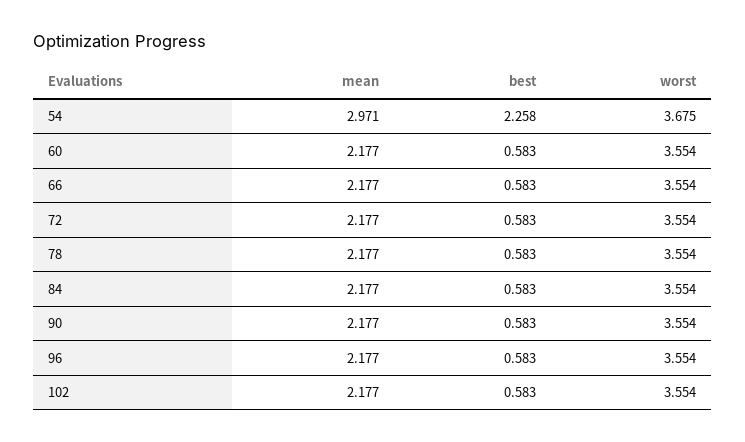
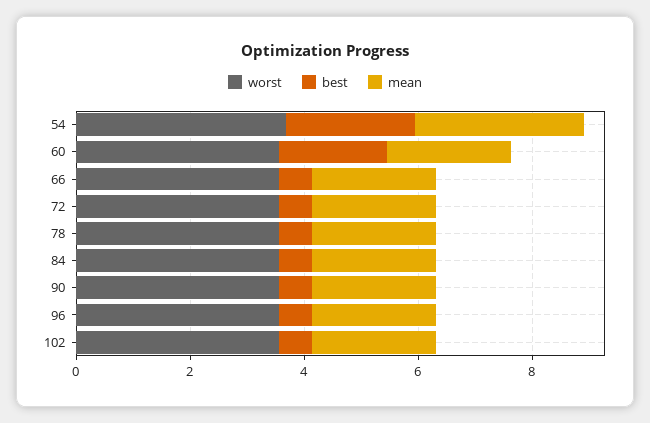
  {
    "mean": {
      "54": 2.971,
      "60": 2.177,
      "66": 2.177,
      "72": 2.177,
      "78": 2.177,
      "84": 2.177,
      "90": 2.177,
      "96": 2.177,
      "102": 2.177
    },
    "best": {
      "54": 2.258,
-     "60": 0.583,
+     "60": 2,
      "66": 0.583,
      "72": 0.583,
      "78": 0.583,
      "84": 0.583,
      "90": 0.583,
      "96": 0.583,
      "102": 0.583
    },
    "worst": {
      "54": 3.675,
      "60": 3.554,
      "66": 3.554,
      "72": 3.554,
      "78": 3.554,
      "84": 3.554,
      "90": 3.554,
      "96": 3.554,
      "102": 3.554
    }
  }

